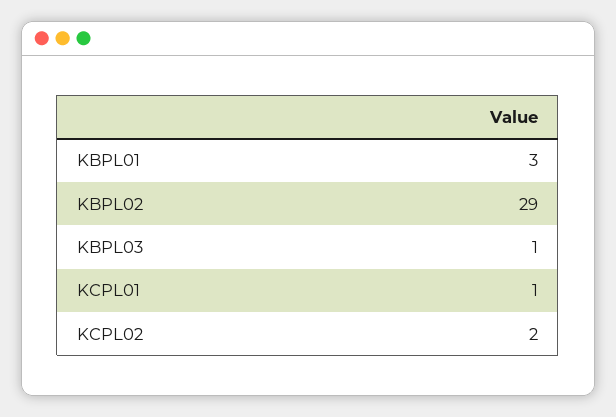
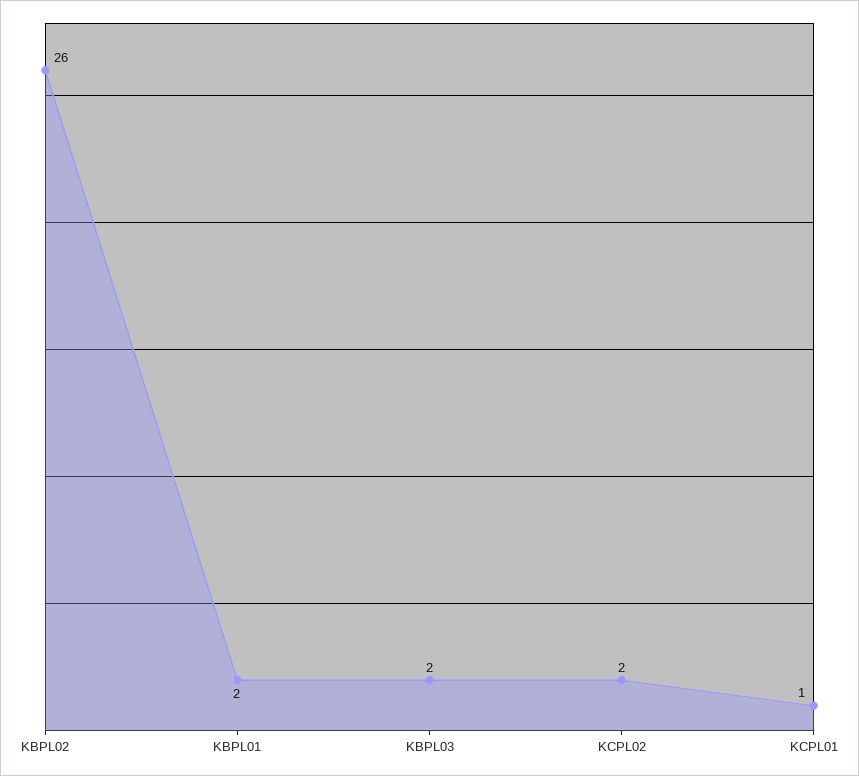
  {
-   "KBPL01": 3,
+   "KBPL01": 2,
-   "KBPL02": 29,
+   "KBPL02": 26,
-   "KBPL03": 1,
+   "KBPL03": 2,
    "KCPL01": 1,
    "KCPL02": 2
  }

